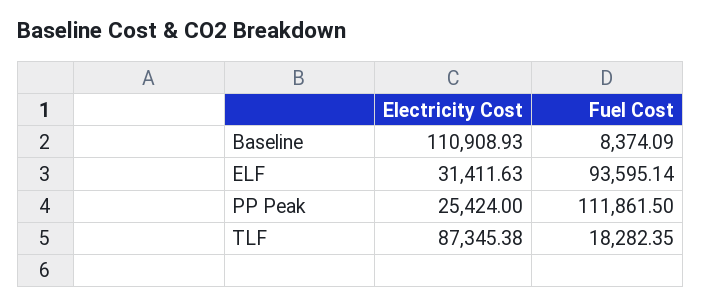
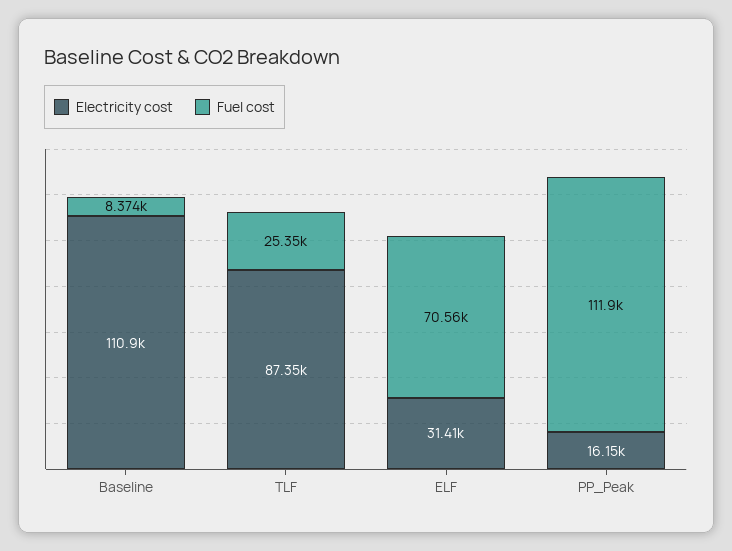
  {
    "Electricity Cost": {
      "Baseline": 110908.93,
      "ELF": 31411.63,
-     "PP Peak": 25424,
+     "PP Peak": 16150,
      "TLF": 87345.38
    },
    "Fuel Cost": {
      "Baseline": 8374.09,
-     "ELF": 93595.14,
+     "ELF": 70560,
      "PP Peak": 111861.5,
-     "TLF": 18282.35
+     "TLF": 25350
    }
  }

